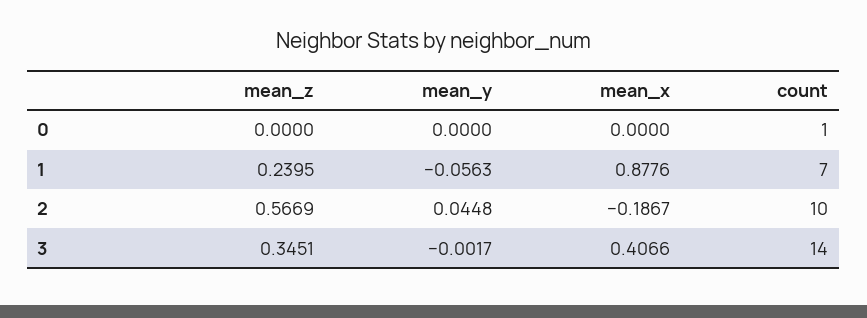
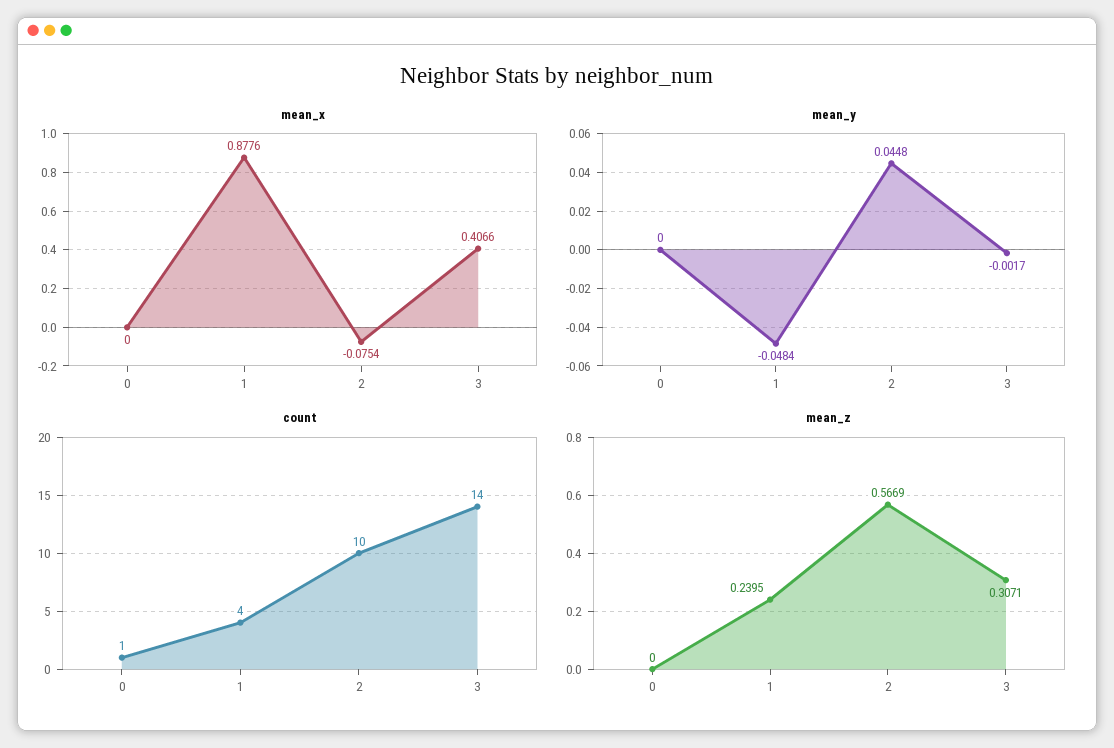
  {
    "mean_z": {
      "0": 0,
      "1": 0.2395,
      "2": 0.5669,
-     "3": 0.3451
+     "3": 0.3071
    },
    "mean_y": {
      "0": 0,
-     "1": -0.0563,
+     "1": -0.0484,
      "2": 0.0448,
      "3": -0.0017
    },
    "mean_x": {
      "0": 0,
      "1": 0.8776,
-     "2": -0.1867,
+     "2": -0.0754,
      "3": 0.4066
    },
    "count": {
      "0": 1,
-     "1": 7,
+     "1": 4,
      "2": 10,
      "3": 14
    }
  }

